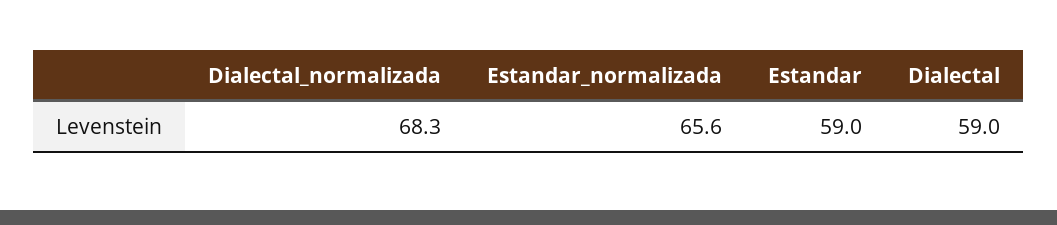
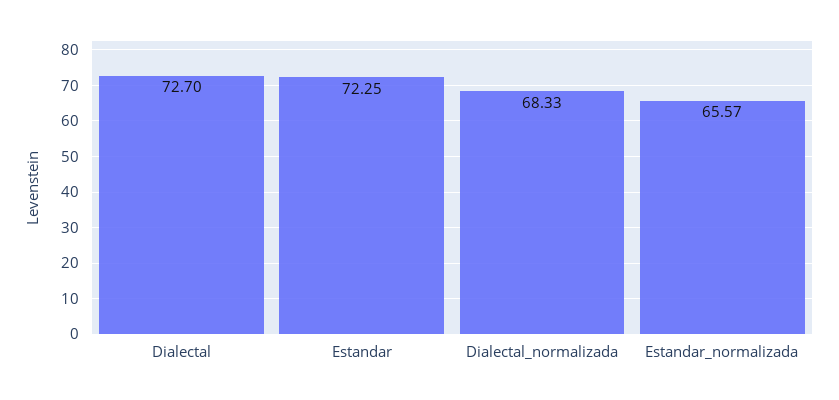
  {
    "Dialectal_normalizada": 68.33,
    "Estandar_normalizada": 65.57,
-   "Estandar": 59,
+   "Estandar": 72.25,
-   "Dialectal": 59
+   "Dialectal": 72.7
  }

